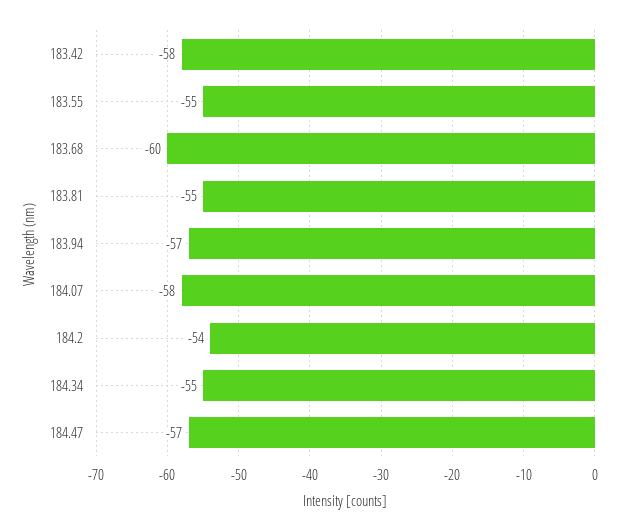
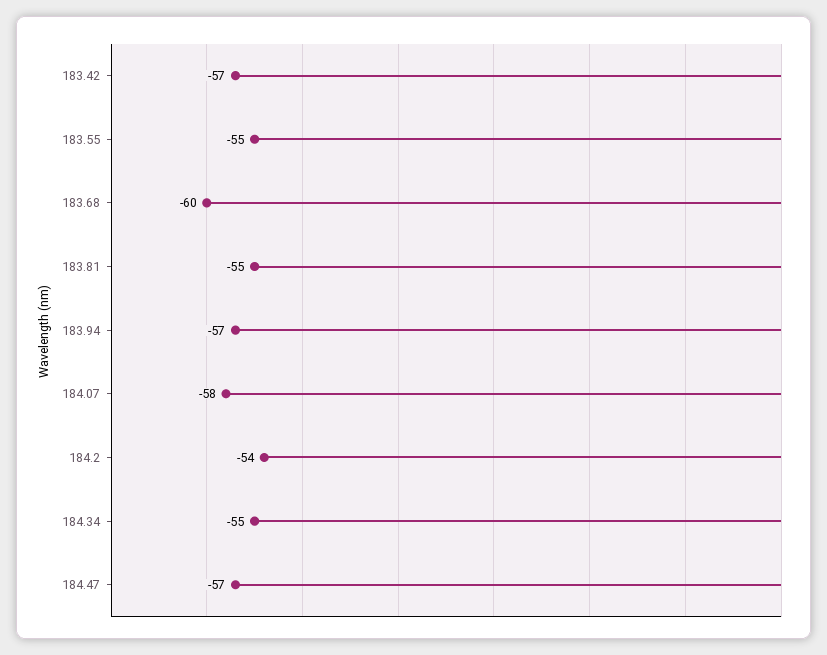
  {
-   "183.42": -58,
+   "183.42": -57,
    "183.55": -55,
    "183.68": -60,
    "183.81": -55,
    "183.94": -57,
    "184.07": -58,
    "184.2": -54,
    "184.34": -55,
    "184.47": -57
  }

